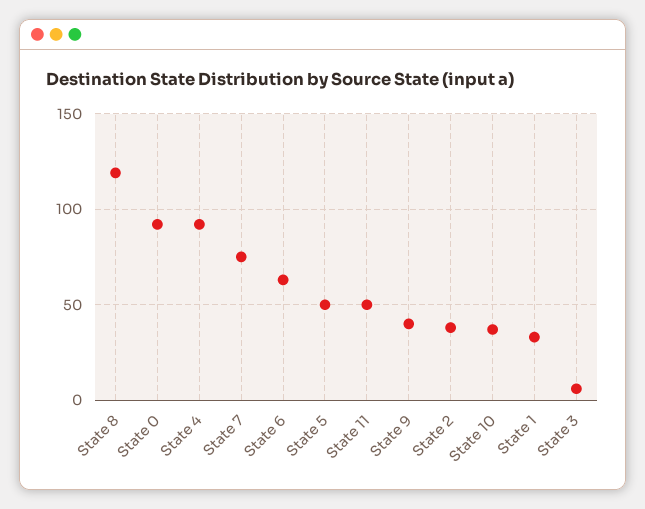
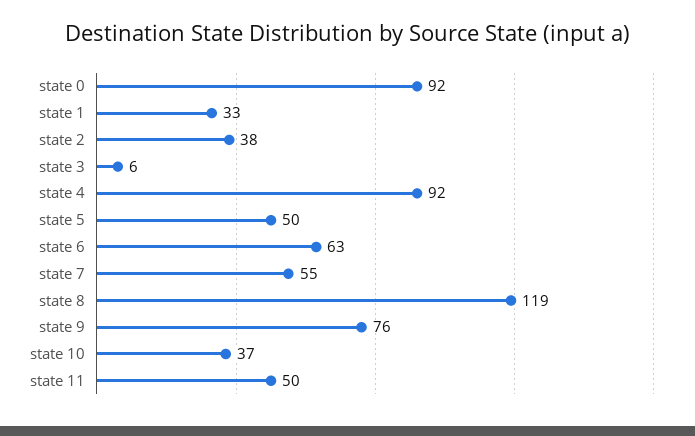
  {
    "State 8": 119,
    "State 0": 92,
    "State 4": 92,
-   "State 7": 75,
+   "State 7": 55,
    "State 6": 63,
    "State 5": 50,
    "State 11": 50,
-   "State 9": 40,
+   "State 9": 76,
    "State 2": 38,
    "State 10": 37,
    "State 1": 33,
    "State 3": 6
  }

